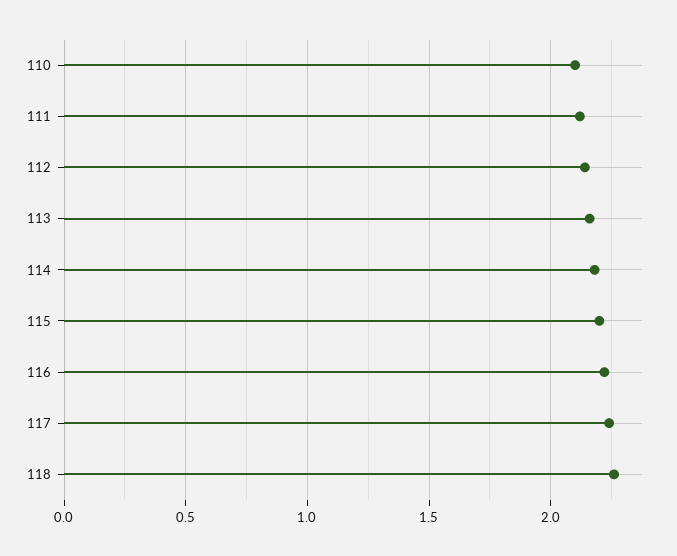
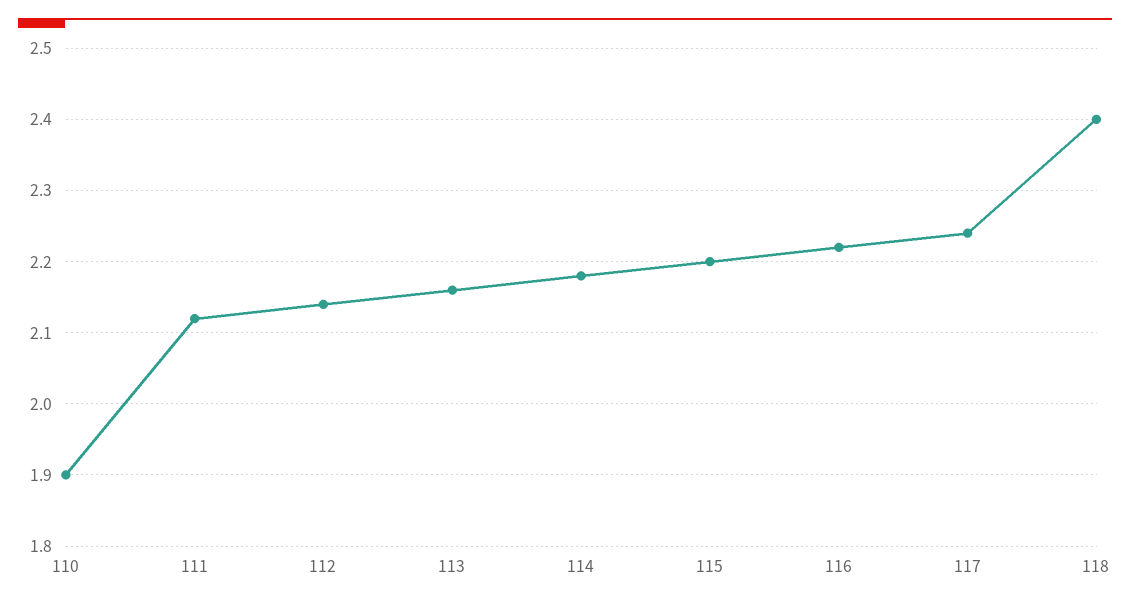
  {
-   "110": 2.1,
+   "110": 1.9,
    "111": 2.12,
    "112": 2.14,
    "113": 2.16,
    "114": 2.18,
    "115": 2.2,
    "116": 2.22,
    "117": 2.24,
-   "118": 2.25
+   "118": 2.4
  }

